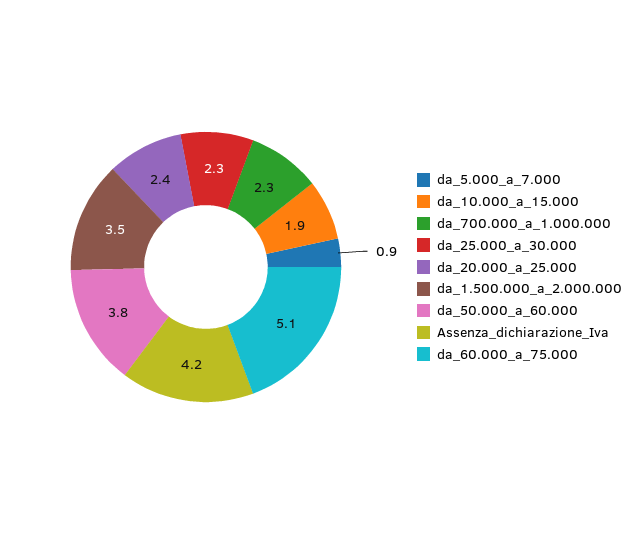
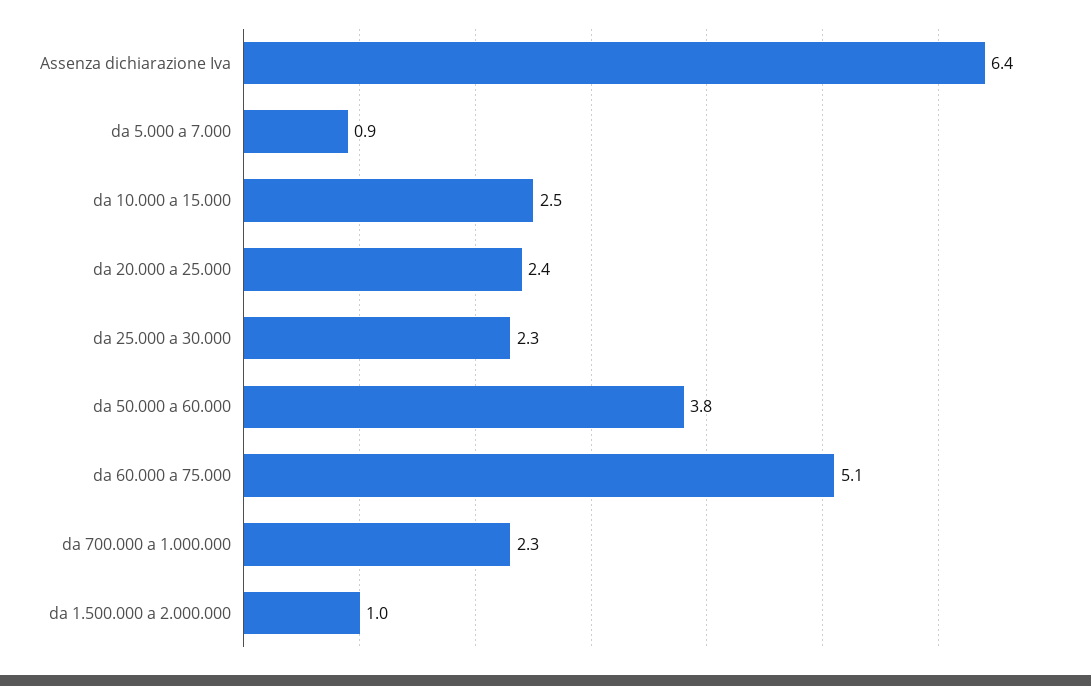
  {
    "da_5.000_a_7.000": 0.9,
-   "da_10.000_a_15.000": 1.9,
+   "da_10.000_a_15.000": 2.5,
    "da_700.000_a_1.000.000": 2.3,
    "da_25.000_a_30.000": 2.3,
    "da_20.000_a_25.000": 2.4,
-   "da_1.500.000_a_2.000.000": 3.5,
+   "da_1.500.000_a_2.000.000": 1,
    "da_50.000_a_60.000": 3.8,
-   "Assenza_dichiarazione_Iva": 4.2,
+   "Assenza_dichiarazione_Iva": 6.4,
    "da_60.000_a_75.000": 5.1
  }

